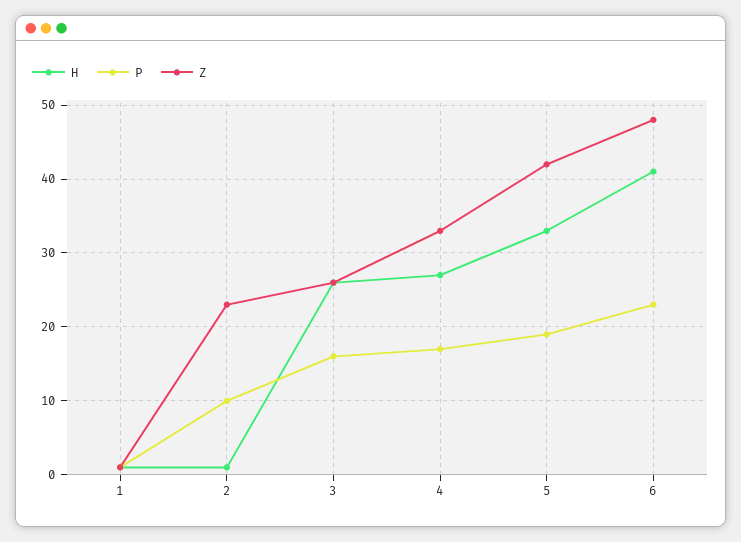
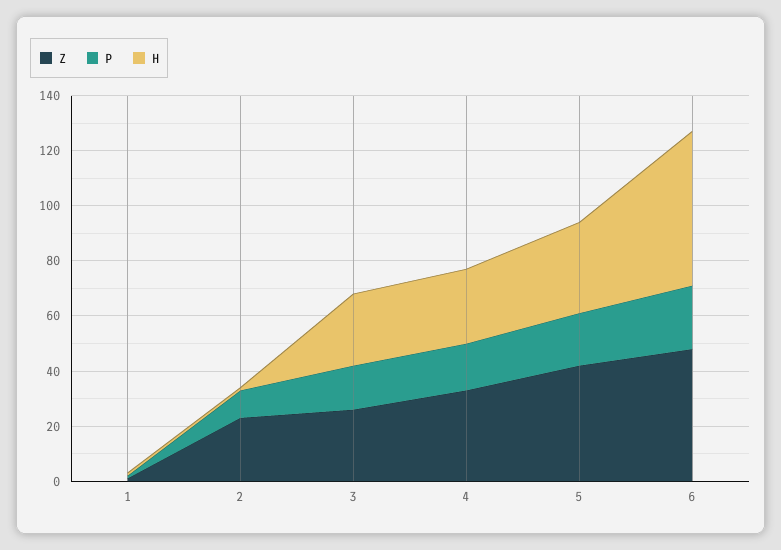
  {
    "H": {
      "1": 1,
      "2": 1,
      "3": 26,
      "4": 27,
      "5": 33,
-     "6": 41
+     "6": 55
    },
    "P": {
      "1": 1,
      "2": 10,
      "3": 16,
      "4": 17,
      "5": 19,
      "6": 23
    },
    "Z": {
      "1": 1,
      "2": 23,
      "3": 26,
      "4": 33,
      "5": 42,
      "6": 48
    }
  }

